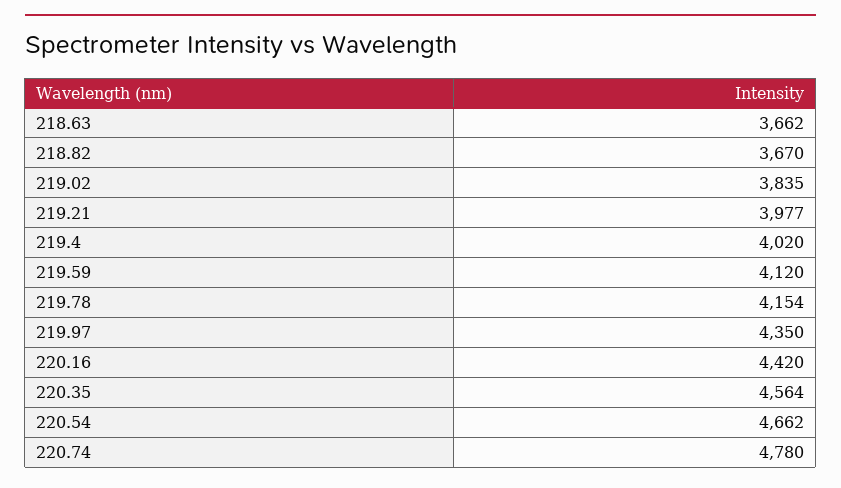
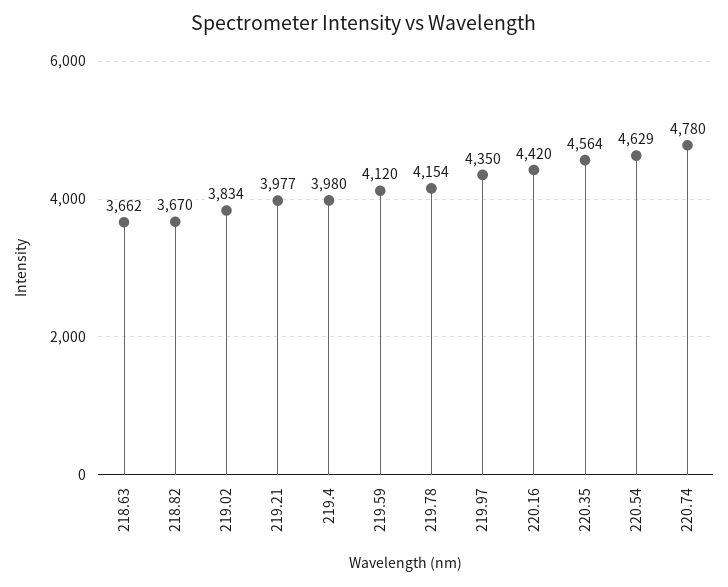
  {
    "218.63": 3662,
    "218.82": 3670,
-   "219.02": 3835,
+   "219.02": 3834,
    "219.21": 3977,
-   "219.4": 4020,
+   "219.4": 3980,
    "219.59": 4120,
    "219.78": 4154,
    "219.97": 4350,
    "220.16": 4420,
    "220.35": 4564,
-   "220.54": 4662,
+   "220.54": 4629,
    "220.74": 4780
  }

